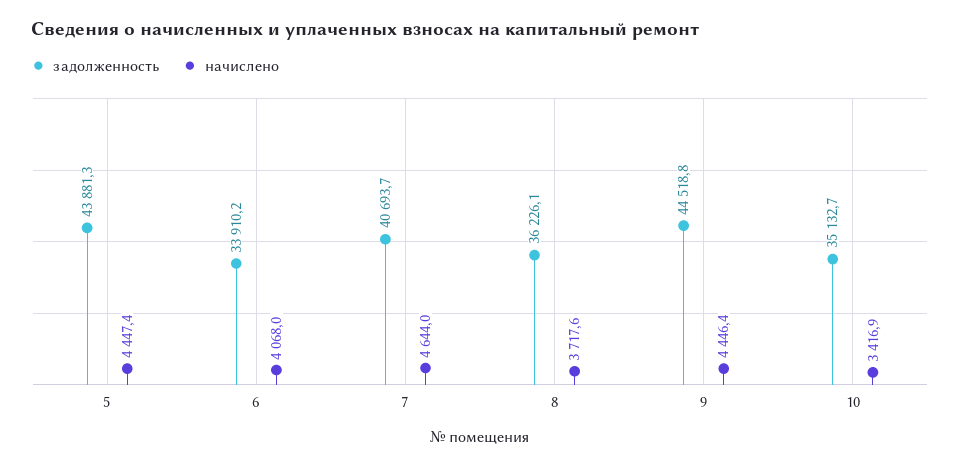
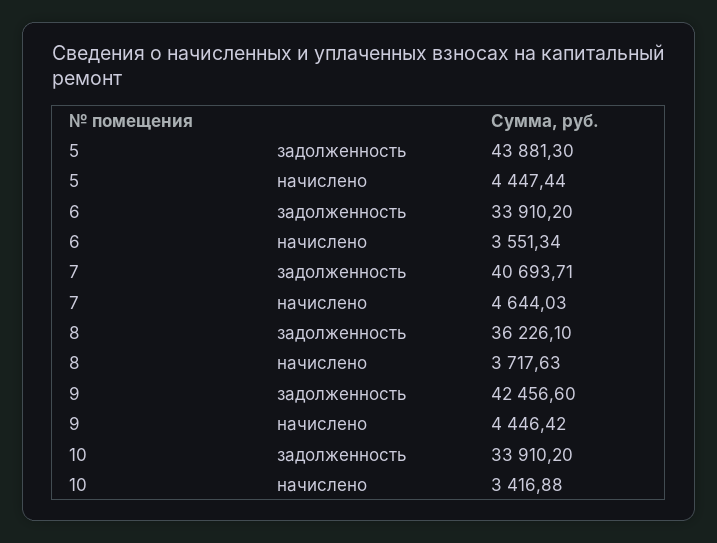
  {
    "задолженность": {
      "5": 43881.3,
      "6": 33910.2,
      "7": 40693.71,
      "8": 36226.1,
-     "9": 44518.8,
+     "9": 42456.6,
-     "10": 35132.7
+     "10": 33910.2
    },
    "начислено": {
      "5": 4447.44,
-     "6": 4068,
+     "6": 3551.34,
      "7": 4644.03,
      "8": 3717.63,
      "9": 4446.42,
      "10": 3416.88
    }
  }

